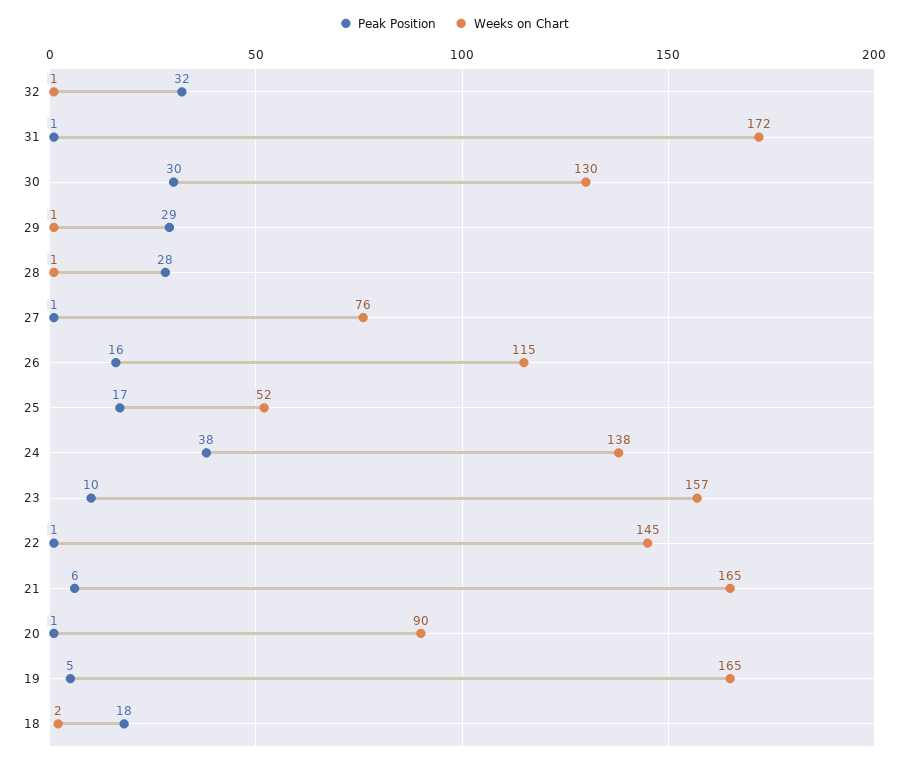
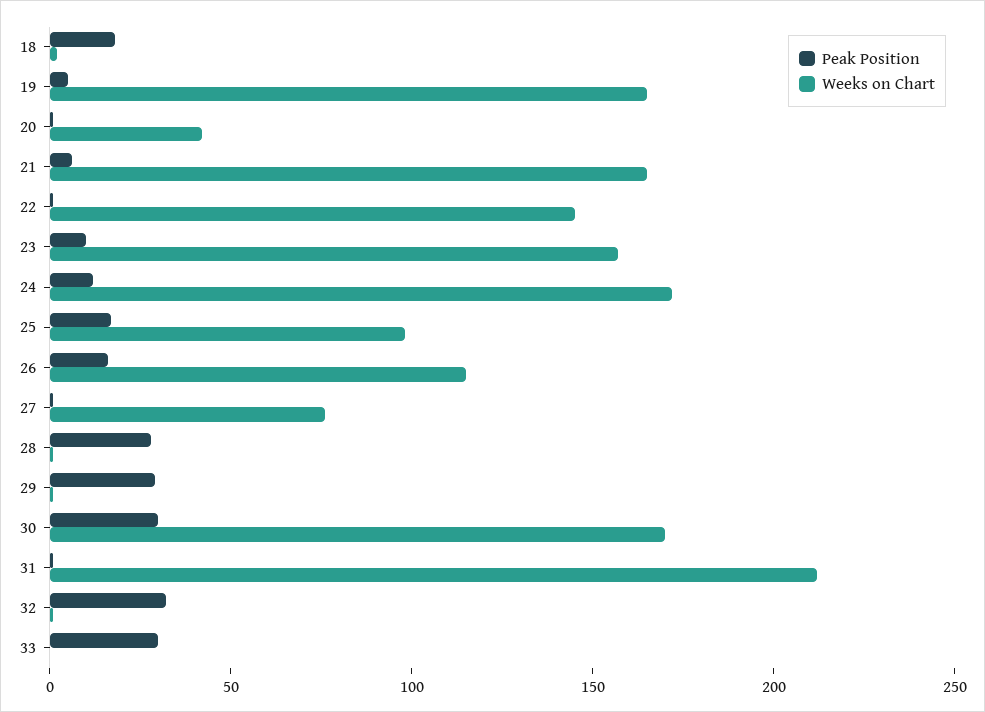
  {
    "Peak Position": {
      "32": 32,
      "31": 1,
      "30": 30,
      "29": 29,
      "28": 28,
      "27": 1,
      "26": 16,
      "25": 17,
-     "24": 38,
+     "24": 10,
      "23": 10,
      "22": 1,
      "21": 6,
      "20": 1,
      "19": 5,
-     "18": 18
+     "18": 18,
+     "33": 30
    },
    "Weeks on Chart": {
      "32": 1,
-     "31": 172,
+     "31": 210,
-     "30": 130,
+     "30": 170,
      "29": 1,
      "28": 1,
      "27": 76,
      "26": 115,
-     "25": 52,
+     "25": 100,
-     "24": 138,
+     "24": 170,
      "23": 157,
      "22": 145,
      "21": 165,
-     "20": 90,
+     "20": 40,
      "19": 165,
-     "18": 2
+     "18": 2,
+     "33": 0
    }
  }

